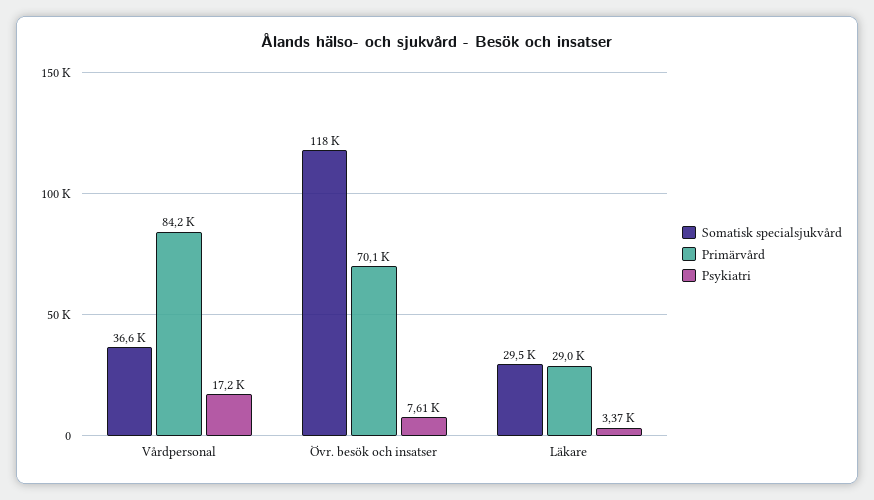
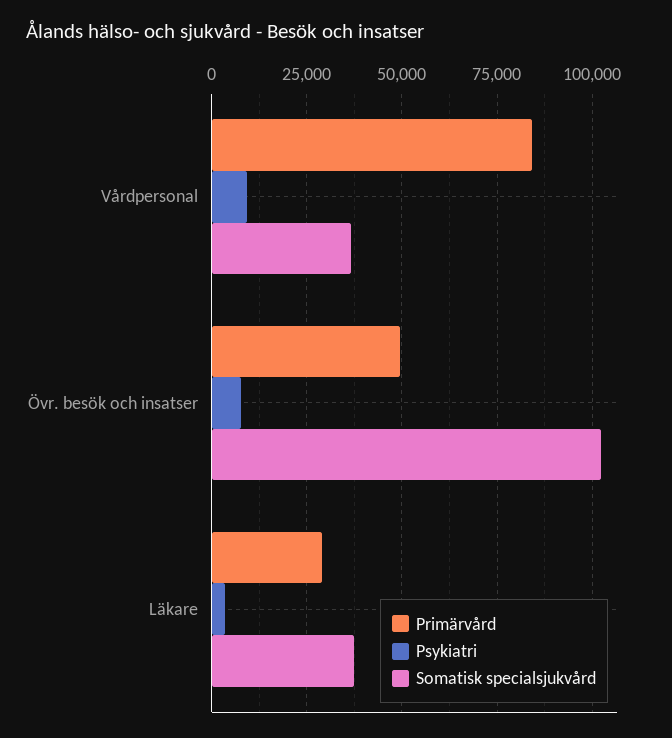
  {
    "Somatisk specialsjukvård": {
      "Vårdpersonal": 36600,
-     "Övr. besök och insatser": 118000,
+     "Övr. besök och insatser": 102500,
-     "Läkare": 29500
+     "Läkare": 37500
    },
    "Primärvård": {
      "Vårdpersonal": 84200,
-     "Övr. besök och insatser": 70100,
+     "Övr. besök och insatser": 50000,
      "Läkare": 29000
    },
    "Psykiatri": {
-     "Vårdpersonal": 17200,
+     "Vårdpersonal": 10000,
      "Övr. besök och insatser": 7610,
      "Läkare": 3370
    }
  }

